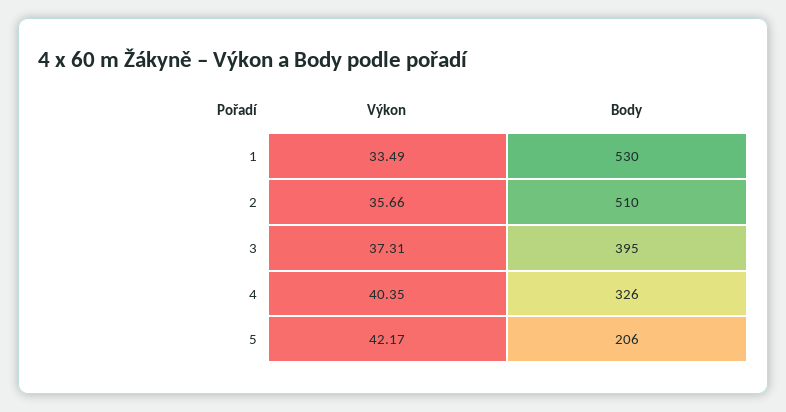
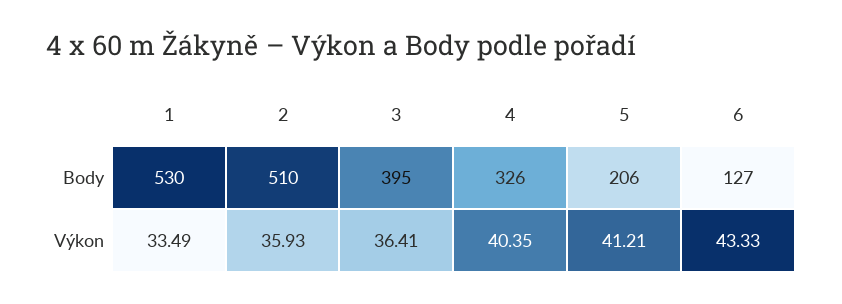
  {
    "Výkon": {
      "1": 33.49,
-     "2": 35.66,
+     "2": 35.93,
-     "3": 37.31,
+     "3": 36.41,
      "4": 40.35,
-     "5": 42.17
+     "5": 41.21,
+     "6": 43.33
    },
    "Body": {
      "1": 530,
      "2": 510,
      "3": 395,
      "4": 326,
-     "5": 206
+     "5": 206,
+     "6": 127
    }
  }

